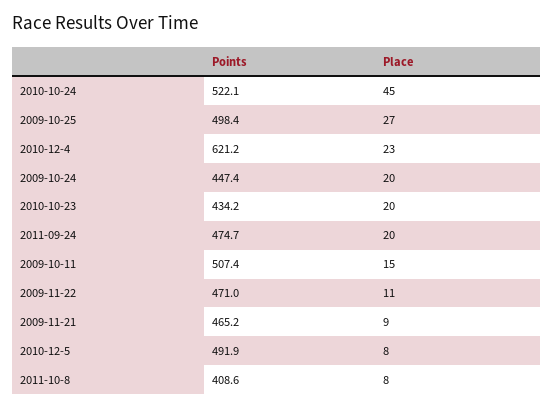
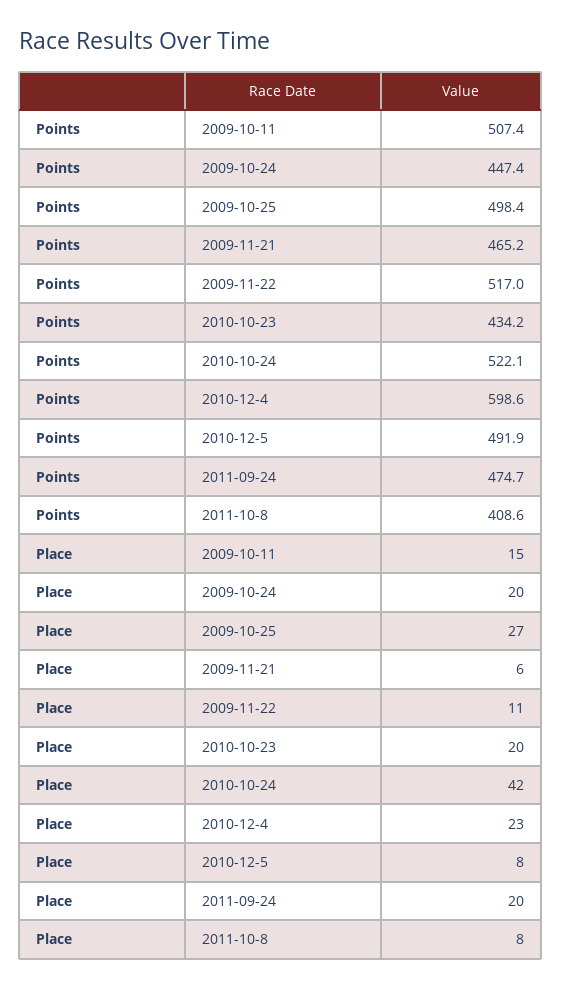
  {
    "Points": {
      "2010-10-24": 522.1,
      "2009-10-25": 498.4,
-     "2010-12-4": 621.2,
+     "2010-12-4": 598.6,
      "2009-10-24": 447.4,
      "2010-10-23": 434.2,
      "2011-09-24": 474.7,
      "2009-10-11": 507.4,
-     "2009-11-22": 471,
+     "2009-11-22": 517,
      "2009-11-21": 465.2,
      "2010-12-5": 491.9,
      "2011-10-8": 408.6
    },
    "Place": {
-     "2010-10-24": 45,
+     "2010-10-24": 42,
      "2009-10-25": 27,
      "2010-12-4": 23,
      "2009-10-24": 20,
      "2010-10-23": 20,
      "2011-09-24": 20,
      "2009-10-11": 15,
      "2009-11-22": 11,
-     "2009-11-21": 9,
+     "2009-11-21": 6,
      "2010-12-5": 8,
      "2011-10-8": 8
    }
  }

